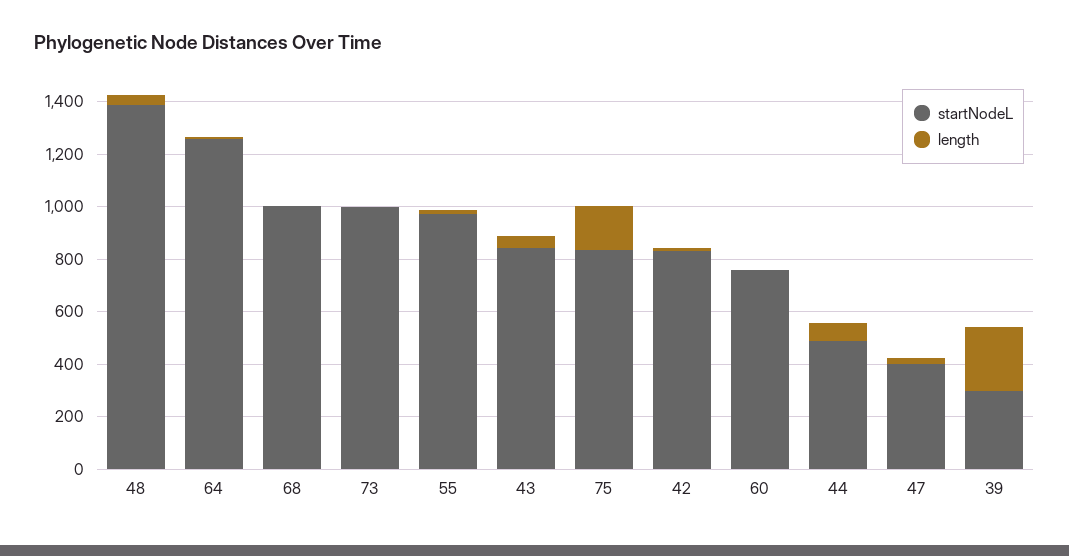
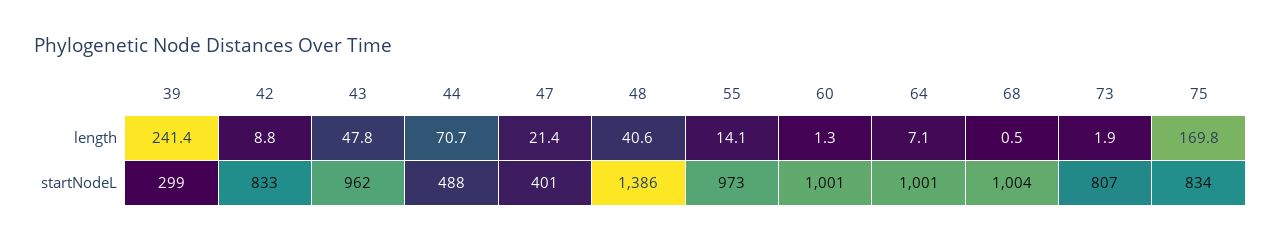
  {
    "startNodeL": {
      "48": 1386,
-     "64": 1250,
+     "64": 1001,
      "68": 1004,
-     "73": 1000,
+     "73": 807,
      "55": 973,
-     "43": 850,
+     "43": 962,
      "75": 834,
      "42": 833,
-     "60": 750,
+     "60": 1001,
      "44": 488,
      "47": 401,
      "39": 299
    },
    "length": {
      "48": 40.6,
      "64": 7.1,
      "68": 0.5,
      "73": 1.9,
      "55": 14.1,
      "43": 47.8,
      "75": 169.8,
      "42": 8.8,
      "60": 1.3,
      "44": 70.7,
      "47": 21.4,
      "39": 241.4
    }
  }

